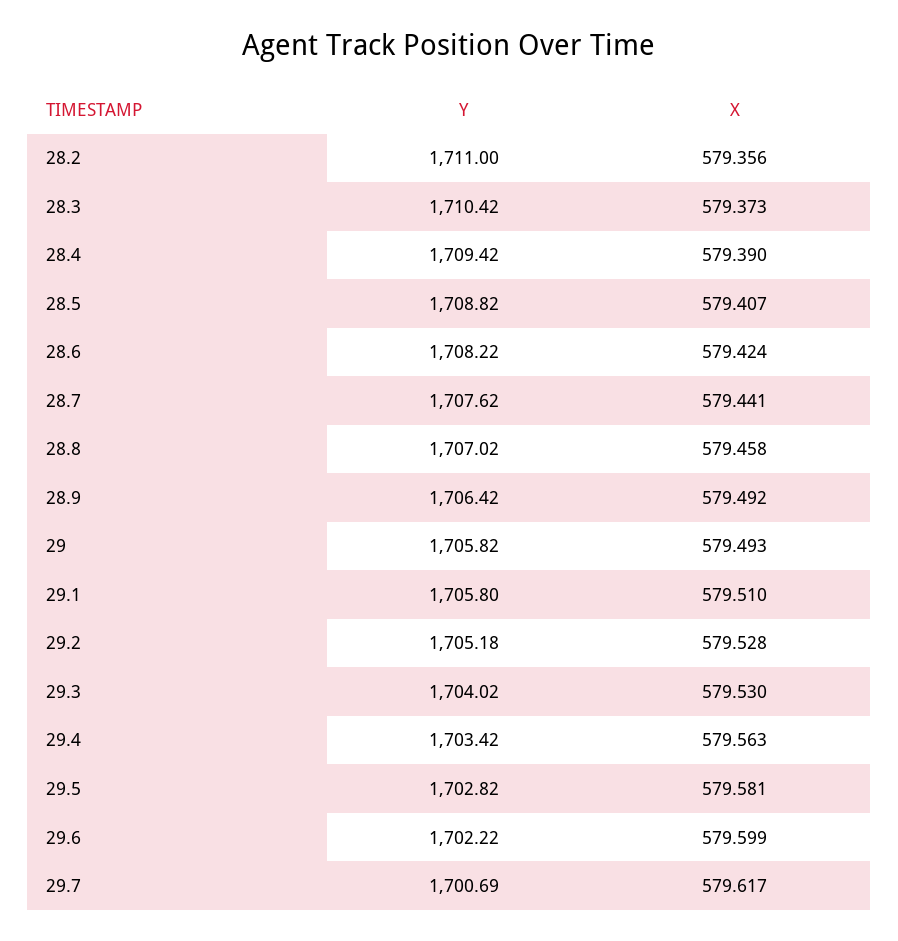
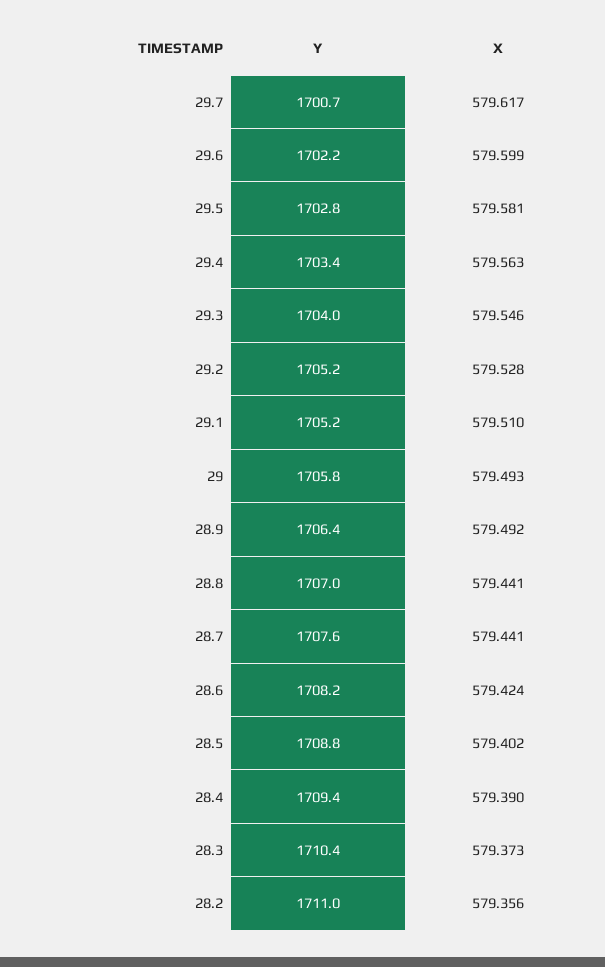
  {
    "Y": {
      "28.2": 1711,
      "28.3": 1710.42,
      "28.4": 1709.42,
      "28.5": 1708.82,
      "28.6": 1708.22,
      "28.7": 1707.62,
      "28.8": 1707.02,
      "28.9": 1706.42,
      "29": 1705.82,
-     "29.1": 1705.8,
+     "29.1": 1705.2,
      "29.2": 1705.18,
      "29.3": 1704.02,
      "29.4": 1703.42,
      "29.5": 1702.82,
      "29.6": 1702.22,
      "29.7": 1700.69
    },
    "X": {
      "28.2": 579.356,
      "28.3": 579.373,
      "28.4": 579.39,
-     "28.5": 579.407,
+     "28.5": 579.402,
      "28.6": 579.424,
      "28.7": 579.441,
-     "28.8": 579.458,
+     "28.8": 579.441,
      "28.9": 579.492,
      "29": 579.493,
      "29.1": 579.51,
      "29.2": 579.528,
-     "29.3": 579.53,
+     "29.3": 579.546,
      "29.4": 579.563,
      "29.5": 579.581,
      "29.6": 579.599,
      "29.7": 579.617
    }
  }

